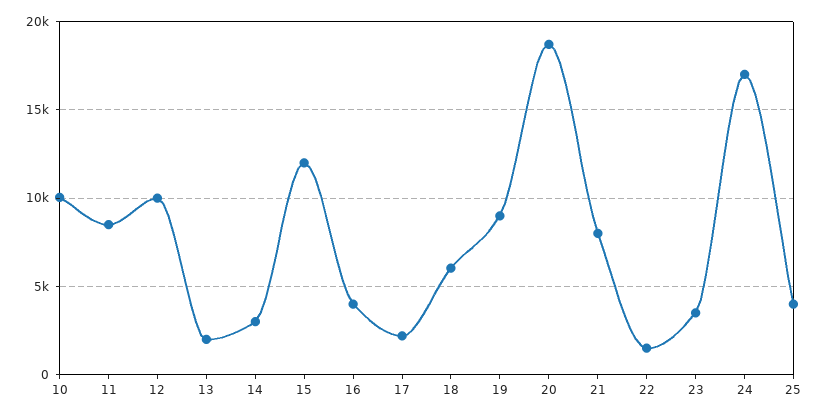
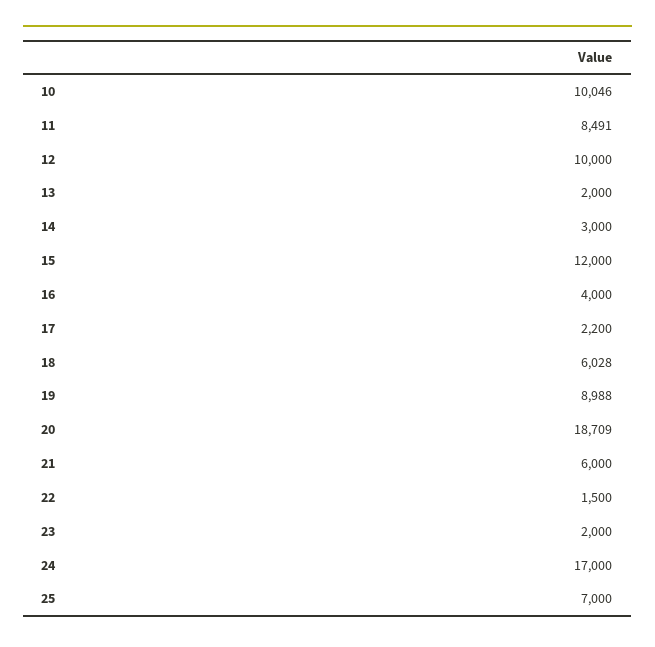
  {
    "10": 10046,
    "11": 8491,
    "12": 10000,
    "13": 2000,
    "14": 3000,
    "15": 12000,
    "16": 4000,
    "17": 2200,
    "18": 6028,
    "19": 8988,
    "20": 18709,
-   "21": 8000,
+   "21": 6000,
    "22": 1500,
-   "23": 3500,
+   "23": 2000,
    "24": 17000,
-   "25": 4000
+   "25": 7000
  }

